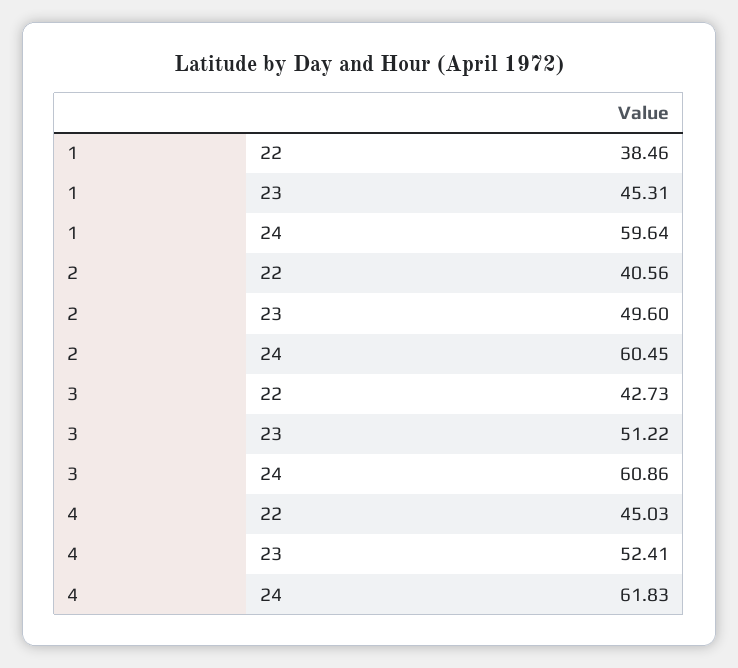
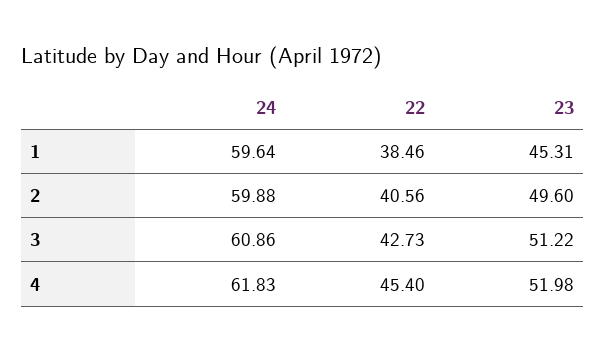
  {
    "1": {
      "22": 38.46,
      "23": 45.31,
      "24": 59.64
    },
    "2": {
      "22": 40.56,
      "23": 49.6,
-     "24": 60.45
+     "24": 59.88
    },
    "3": {
      "22": 42.73,
      "23": 51.22,
      "24": 60.86
    },
    "4": {
-     "22": 45.03,
+     "22": 45.4,
-     "23": 52.41,
+     "23": 51.98,
      "24": 61.83
    }
  }

